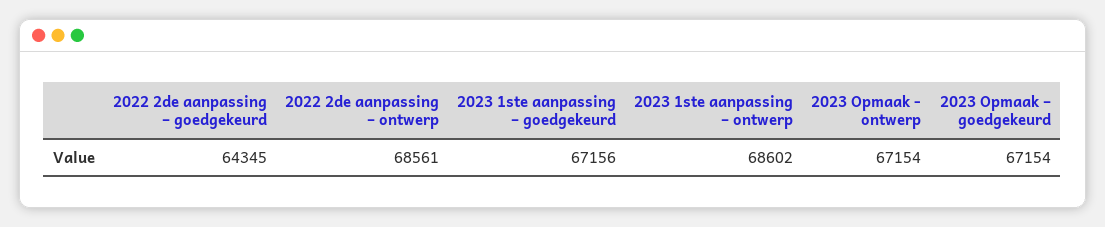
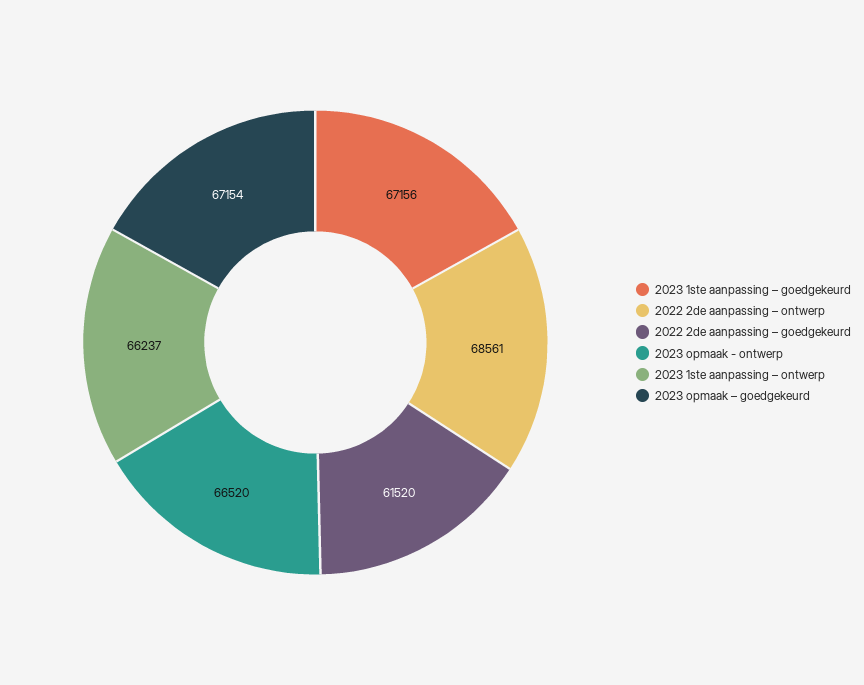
  {
-   "2022 2de aanpassing – goedgekeurd": 64345,
+   "2022 2de aanpassing – goedgekeurd": 61520,
    "2022 2de aanpassing – ontwerp": 68561,
    "2023 1ste aanpassing – goedgekeurd": 67156,
-   "2023 1ste aanpassing – ontwerp": 68602,
+   "2023 1ste aanpassing – ontwerp": 66237,
-   "2023 Opmaak - ontwerp": 67154,
+   "2023 Opmaak - ontwerp": 66520,
    "2023 Opmaak – goedgekeurd": 67154
  }

